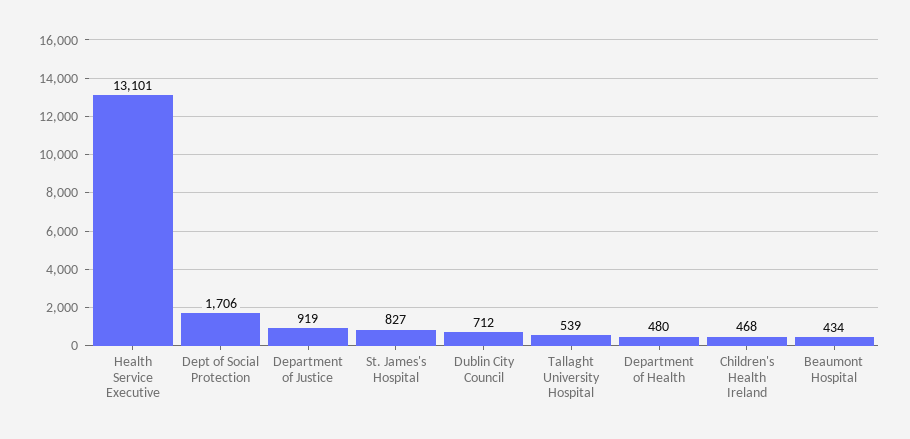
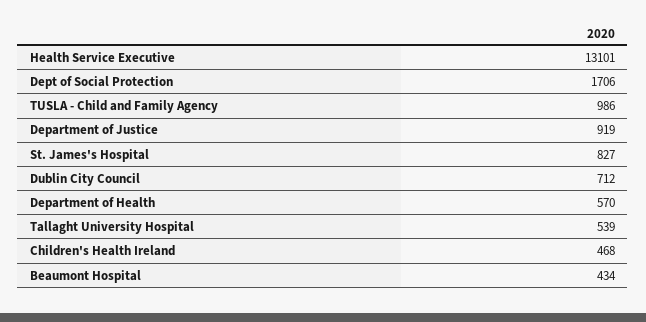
  {
    "Health Service Executive": 13101,
    "Dept of Social Protection": 1706,
    "Department of Justice": 919,
    "St. James's Hospital": 827,
    "Dublin City Council": 712,
    "Tallaght University Hospital": 539,
-   "Department of Health": 480,
+   "Department of Health": 570,
    "Children's Health Ireland": 468,
-   "Beaumont Hospital": 434
+   "Beaumont Hospital": 434,
+   "TUSLA - Child and Family Agency": 986
  }

